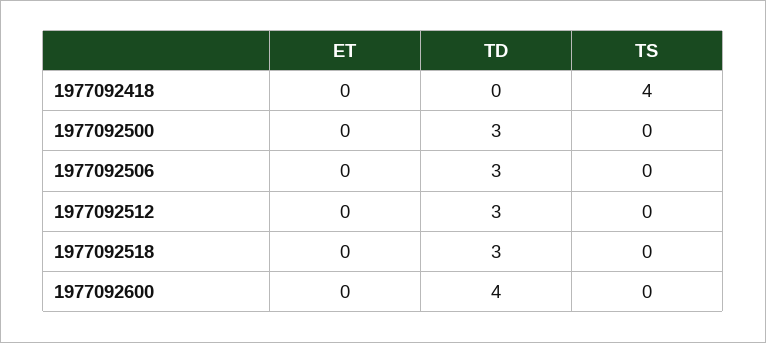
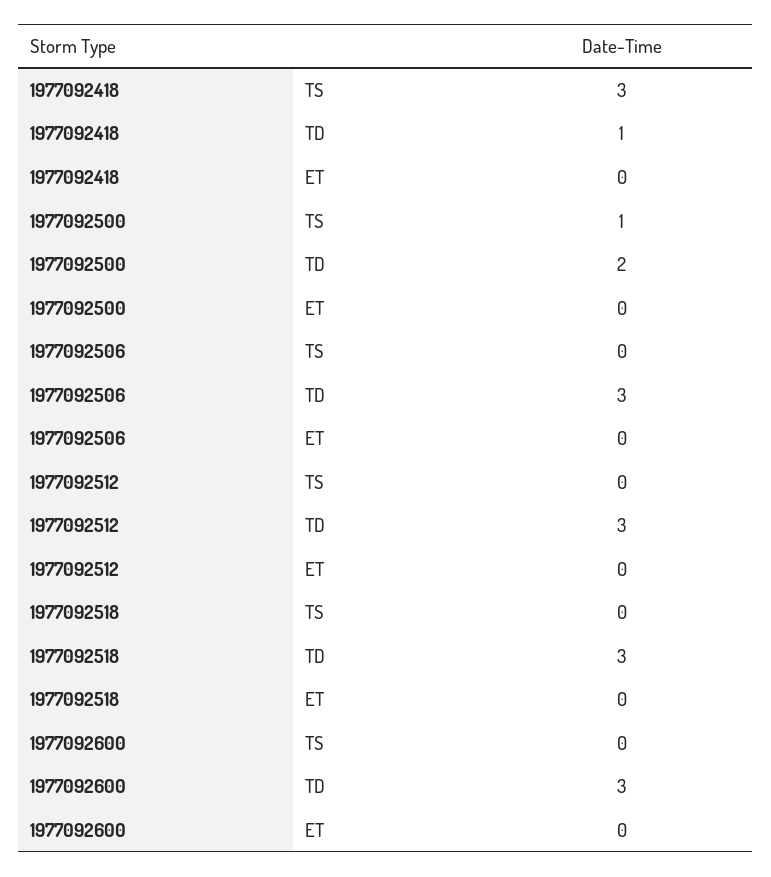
  {
    "ET": {
      "1977092418": 0,
      "1977092500": 0,
      "1977092506": 0,
      "1977092512": 0,
      "1977092518": 0,
      "1977092600": 0
    },
    "TD": {
-     "1977092418": 0,
+     "1977092418": 1,
-     "1977092500": 3,
+     "1977092500": 2,
      "1977092506": 3,
      "1977092512": 3,
      "1977092518": 3,
-     "1977092600": 4
+     "1977092600": 3
    },
    "TS": {
-     "1977092418": 4,
+     "1977092418": 3,
-     "1977092500": 0,
+     "1977092500": 1,
      "1977092506": 0,
      "1977092512": 0,
      "1977092518": 0,
      "1977092600": 0
    }
  }

